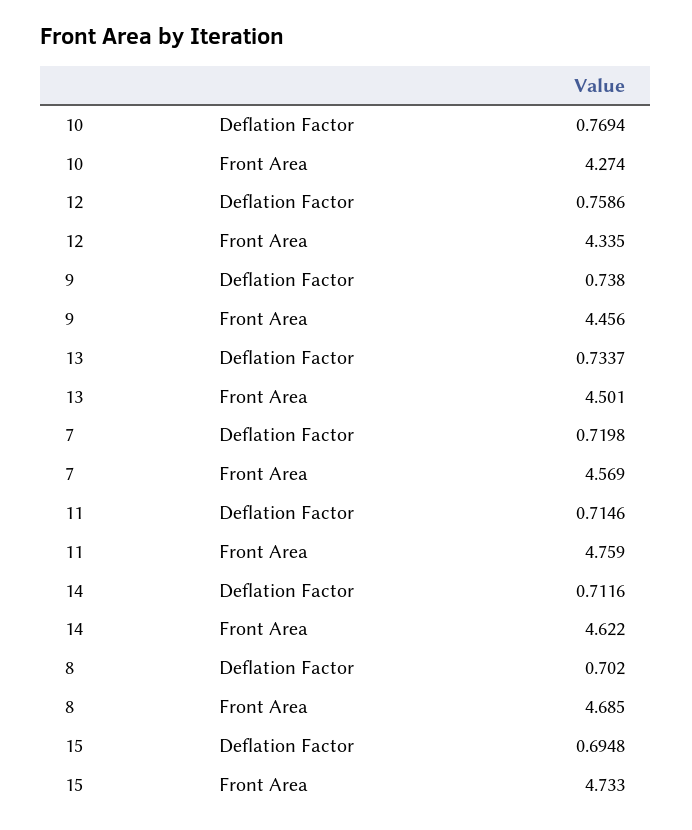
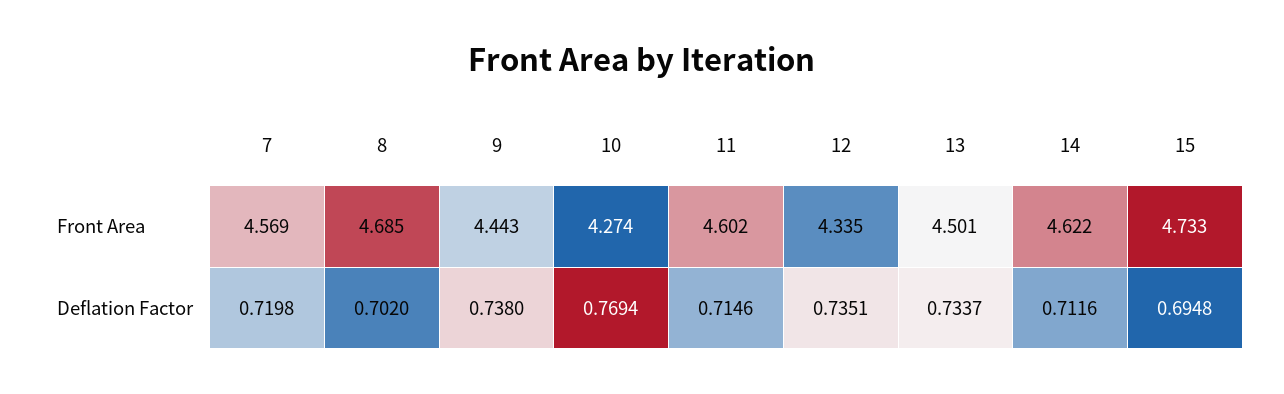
  {
    "10": {
      "Deflation Factor": 0.7694,
      "Front Area": 4.274
    },
    "12": {
-     "Deflation Factor": 0.7586,
+     "Deflation Factor": 0.7351,
      "Front Area": 4.335
    },
    "9": {
      "Deflation Factor": 0.738,
-     "Front Area": 4.456
+     "Front Area": 4.443
    },
    "13": {
      "Deflation Factor": 0.7337,
      "Front Area": 4.501
    },
    "7": {
      "Deflation Factor": 0.7198,
      "Front Area": 4.569
    },
    "11": {
      "Deflation Factor": 0.7146,
-     "Front Area": 4.759
+     "Front Area": 4.602
    },
    "14": {
      "Deflation Factor": 0.7116,
      "Front Area": 4.622
    },
    "8": {
      "Deflation Factor": 0.702,
      "Front Area": 4.685
    },
    "15": {
      "Deflation Factor": 0.6948,
      "Front Area": 4.733
    }
  }

